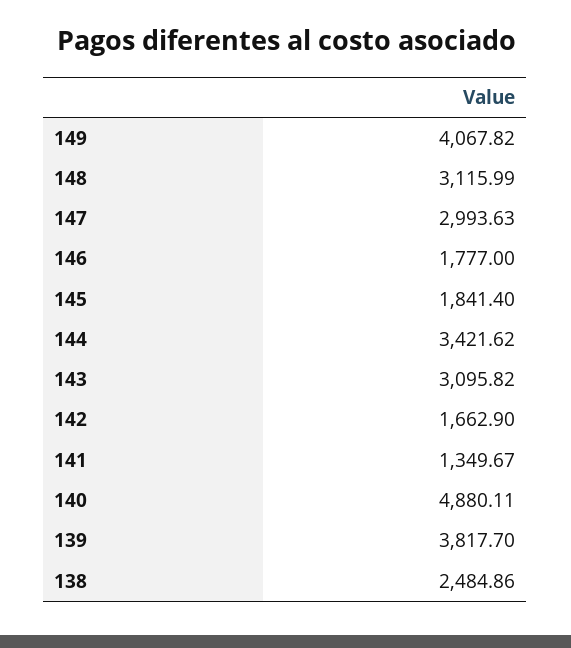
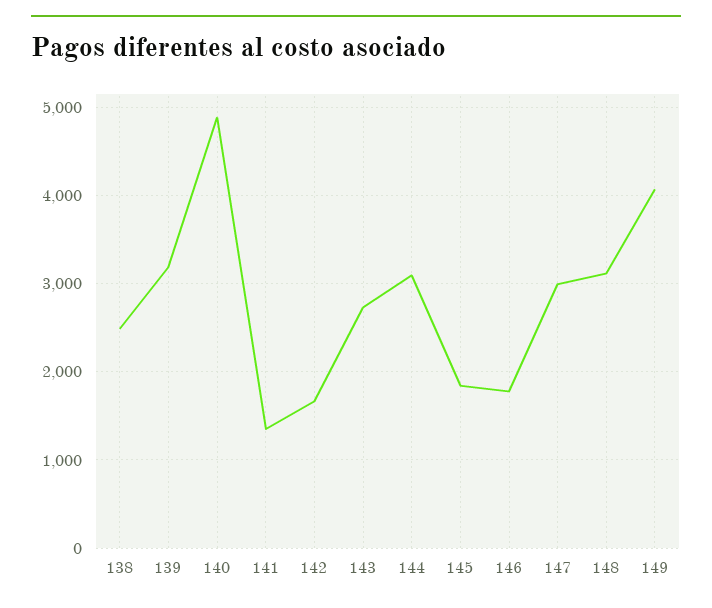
  {
    "149": 4067.82,
    "148": 3115.99,
    "147": 2993.63,
    "146": 1777,
    "145": 1841.4,
-   "144": 3421.62,
+   "144": 3100,
-   "143": 3095.82,
+   "143": 2700,
    "142": 1662.9,
    "141": 1349.67,
    "140": 4880.11,
-   "139": 3817.7,
+   "139": 3200,
    "138": 2484.86
  }

